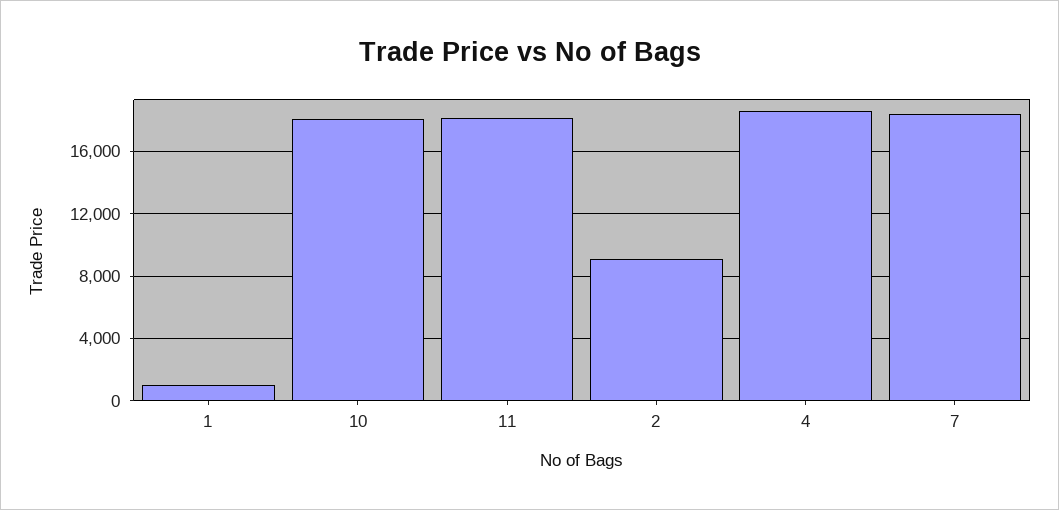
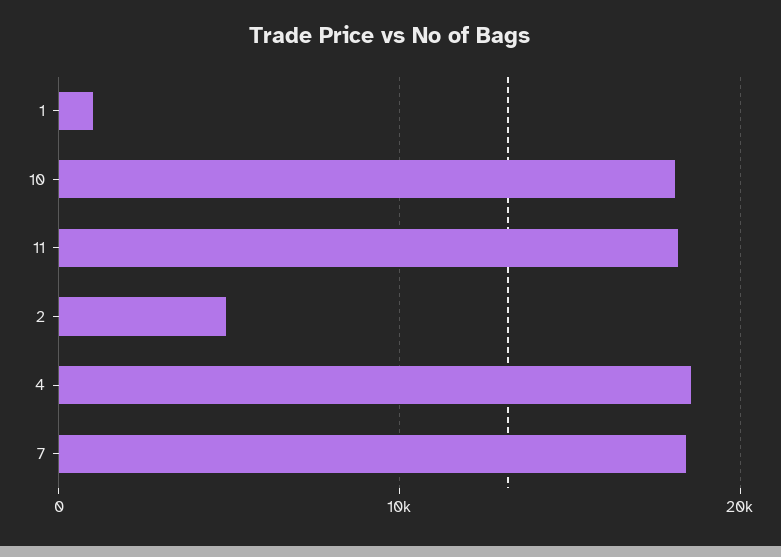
  {
    "1": 1000,
    "10": 18000,
    "11": 18000,
-   "2": 9000,
+   "2": 5000,
    "4": 18500,
    "7": 18500
  }

